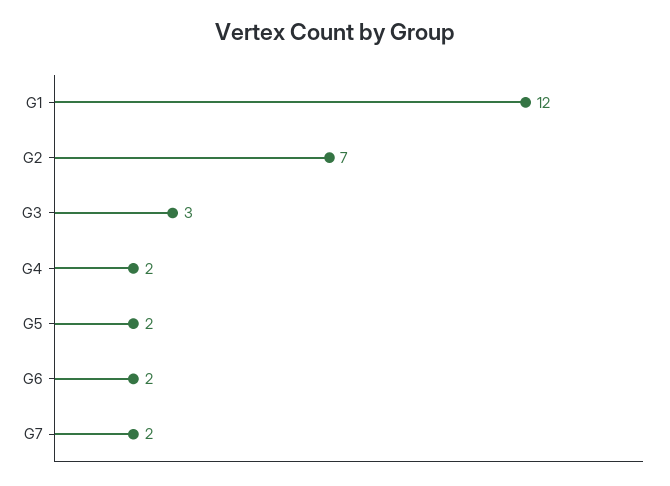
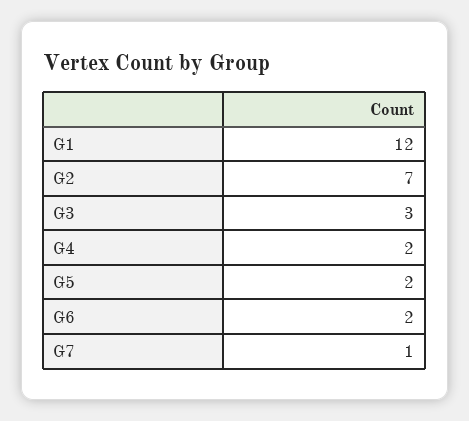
  {
    "G1": 12,
    "G2": 7,
    "G3": 3,
    "G4": 2,
    "G5": 2,
    "G6": 2,
-   "G7": 2
+   "G7": 1
  }

